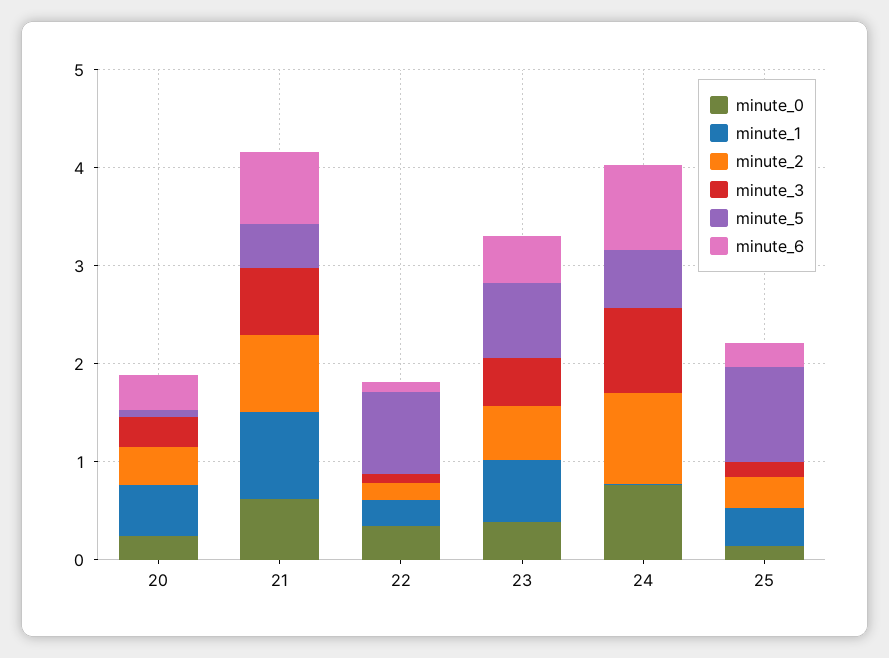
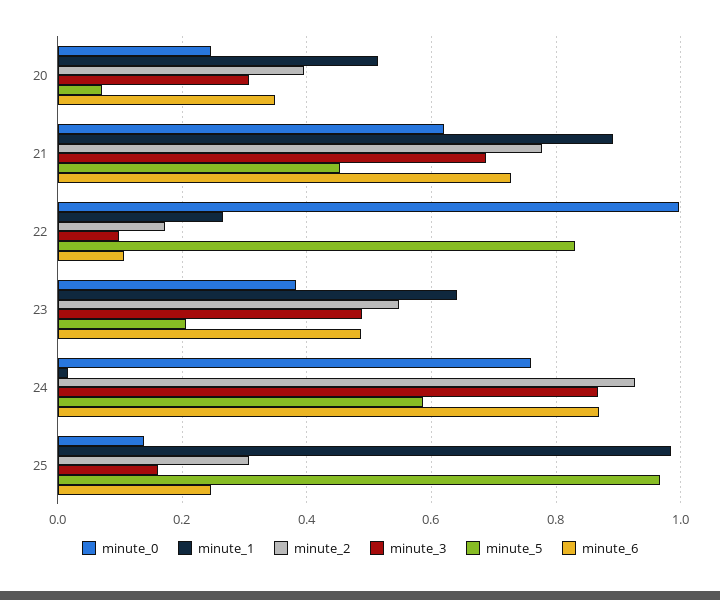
  {
    "minute_0": {
      "20": 0.24,
      "21": 0.62,
-     "22": 0.4,
+     "22": 1,
      "23": 0.38,
      "24": 0.76,
      "25": 0.14
    },
    "minute_1": {
      "20": 0.52,
      "21": 0.9,
      "22": 0.26,
      "23": 0.64,
      "24": 0.02,
-     "25": 0.4
+     "25": 0.98
    },
    "minute_2": {
      "20": 0.4,
      "21": 0.78,
      "22": 0.18,
      "23": 0.54,
      "24": 0.92,
      "25": 0.3
    },
    "minute_3": {
      "20": 0.3,
      "21": 0.68,
      "22": 0.1,
      "23": 0.48,
      "24": 0.86,
      "25": 0.16
    },
    "minute_5": {
      "20": 0.08,
      "21": 0.46,
      "22": 0.84,
-     "23": 0.8,
+     "23": 0.2,
      "24": 0.58,
      "25": 0.96
    },
    "minute_6": {
      "20": 0.34,
      "21": 0.72,
      "22": 0.1,
      "23": 0.48,
      "24": 0.86,
      "25": 0.24
    }
  }

